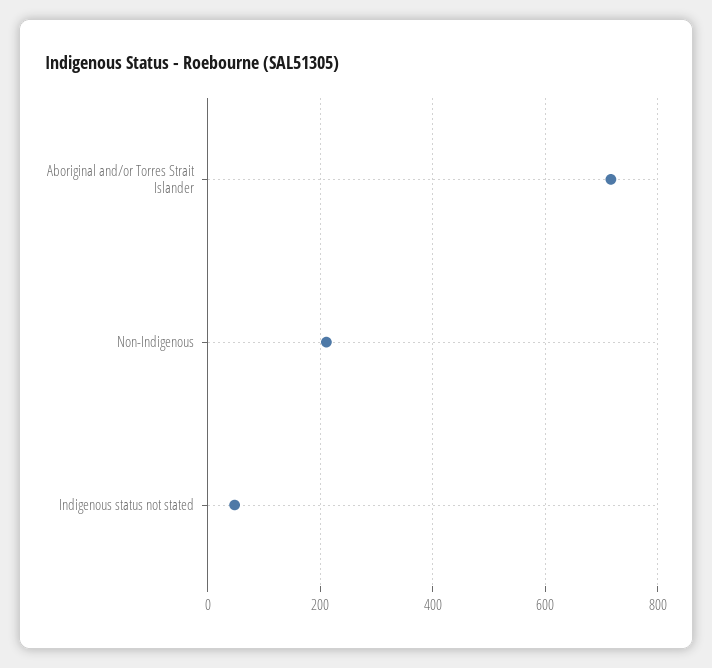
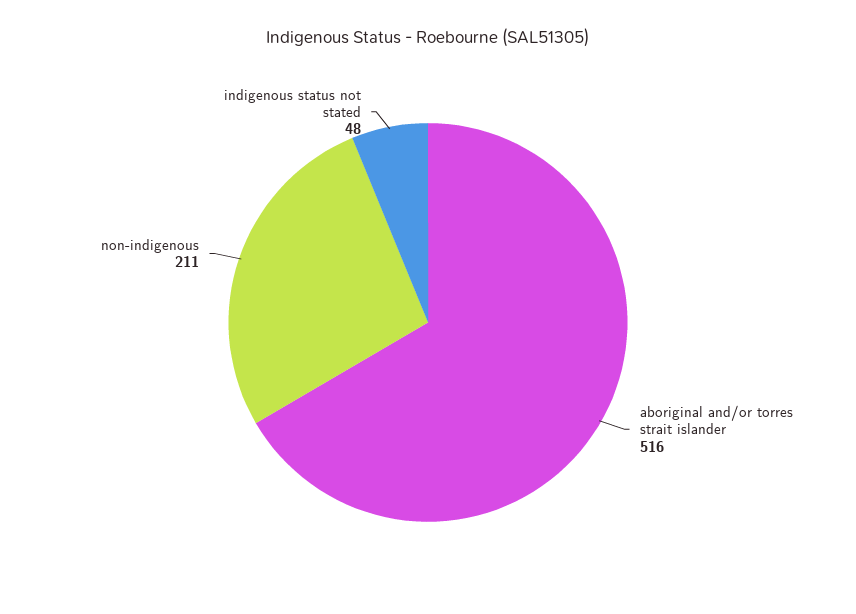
  {
-   "Aboriginal and/or Torres Strait Islander": 720,
+   "Aboriginal and/or Torres Strait Islander": 516,
    "Non-Indigenous": 211,
    "Indigenous status not stated": 48
  }

